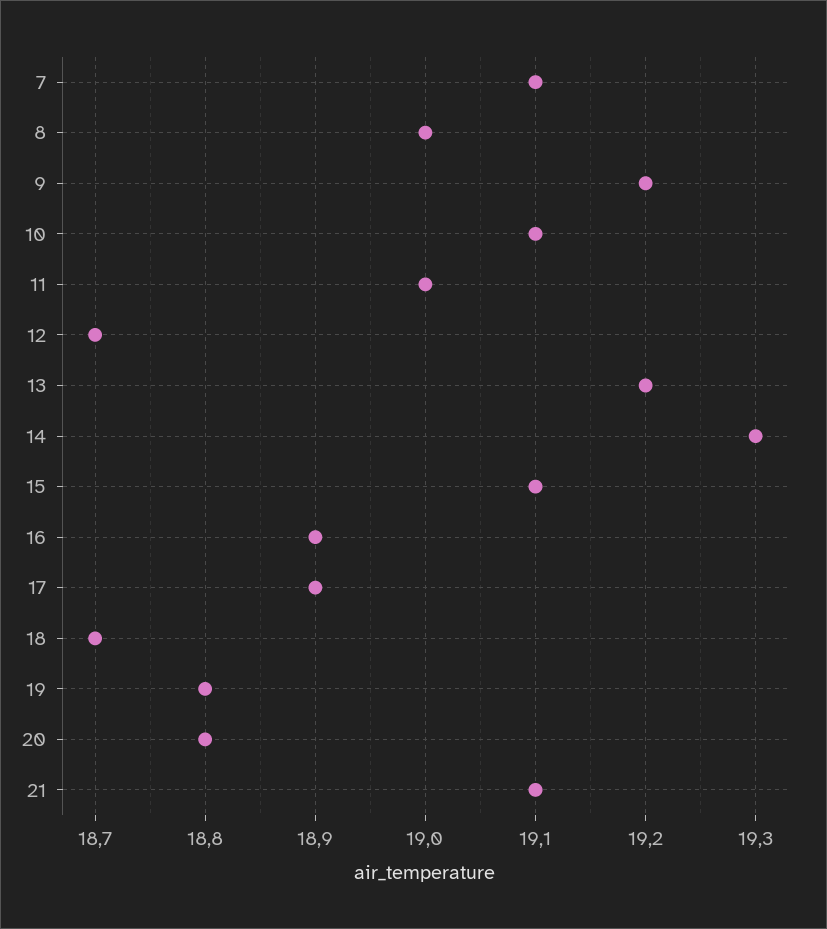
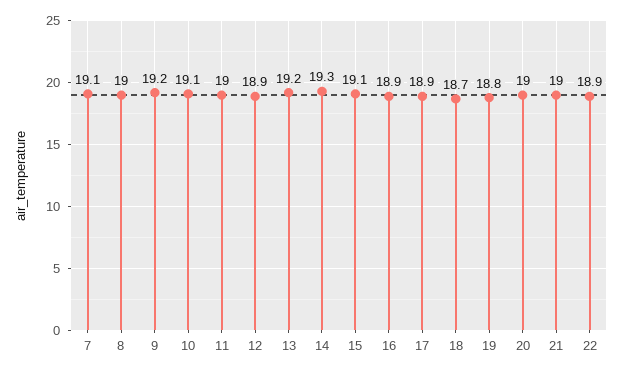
  {
    "7": 19.1,
    "8": 19,
    "9": 19.2,
    "10": 19.1,
    "11": 19,
-   "12": 18.7,
+   "12": 18.9,
    "13": 19.2,
    "14": 19.3,
    "15": 19.1,
    "16": 18.9,
    "17": 18.9,
    "18": 18.7,
    "19": 18.8,
-   "20": 18.8,
+   "20": 19,
-   "21": 19.1
+   "21": 19,
+   "22": 18.9
  }

